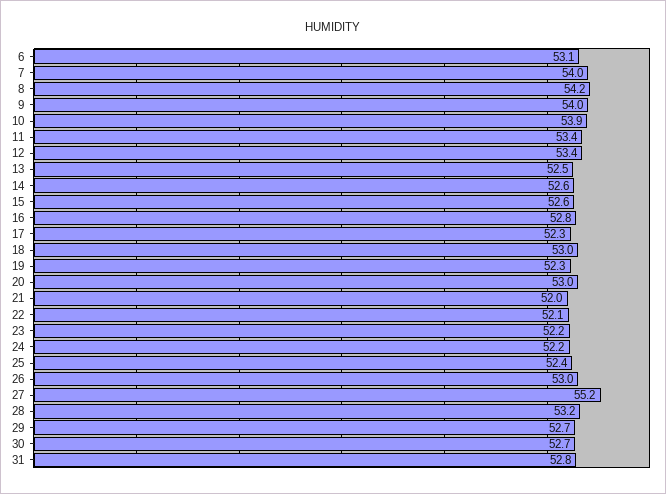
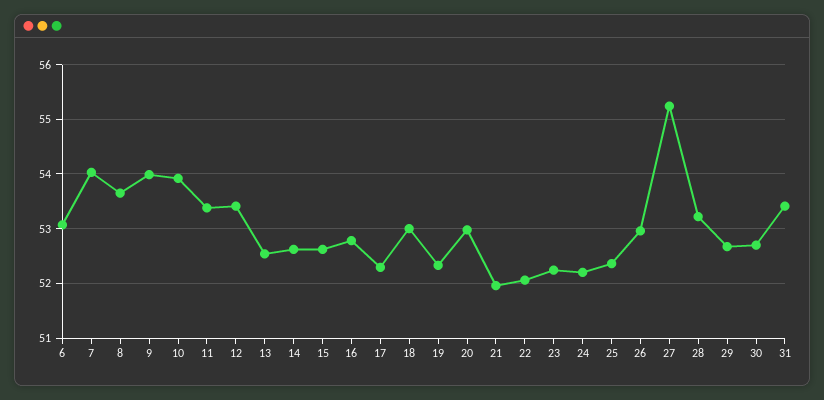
  {
    "6": 53.1,
    "7": 54,
-   "8": 54.2,
+   "8": 53.6,
    "9": 54,
    "10": 53.9,
    "11": 53.4,
    "12": 53.4,
    "13": 52.5,
    "14": 52.6,
    "15": 52.6,
    "16": 52.8,
    "17": 52.3,
    "18": 53,
    "19": 52.3,
    "20": 53,
    "21": 52,
    "22": 52.1,
    "23": 52.2,
    "24": 52.2,
    "25": 52.4,
    "26": 53,
    "27": 55.2,
    "28": 53.2,
    "29": 52.7,
    "30": 52.7,
-   "31": 52.8
+   "31": 53.4
  }

